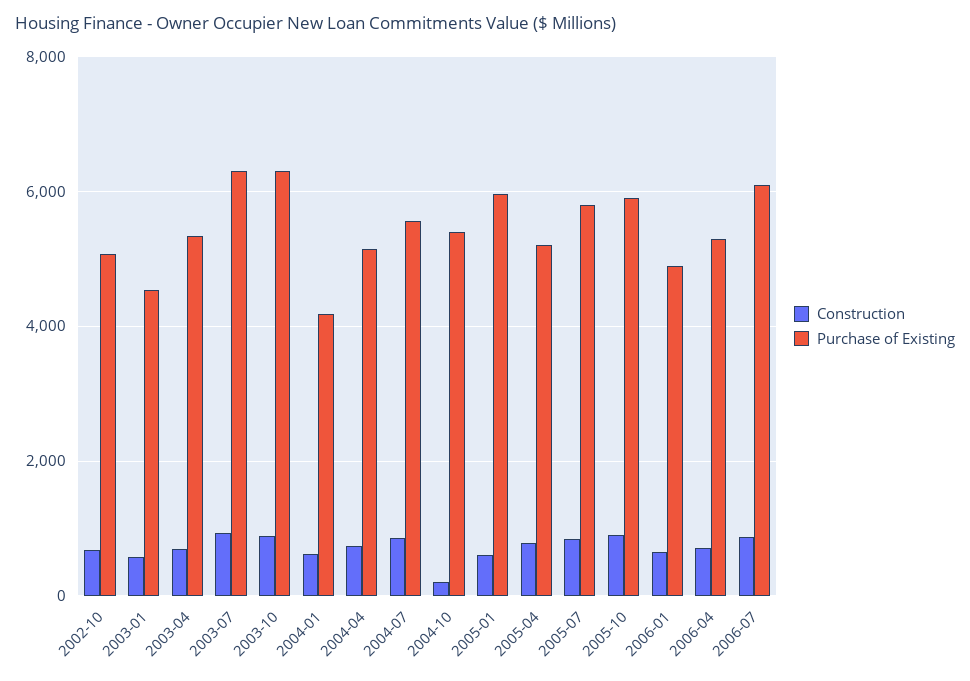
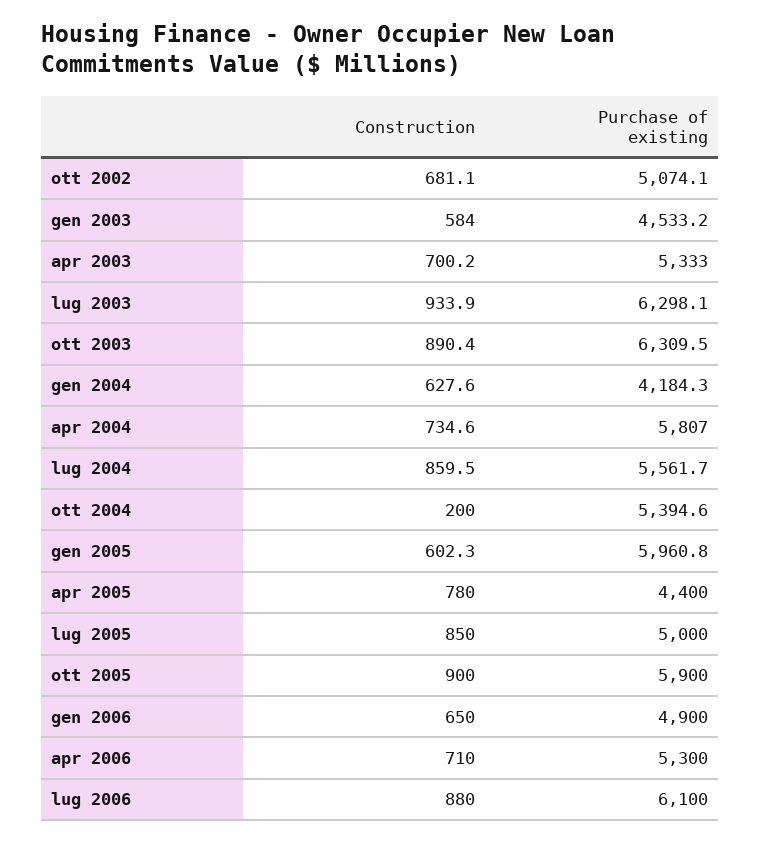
  {
    "Construction": {
      "2002-10": 681.1,
      "2003-01": 584,
      "2003-04": 700.2,
      "2003-07": 933.9,
      "2003-10": 890.4,
      "2004-01": 627.6,
      "2004-04": 734.6,
      "2004-07": 859.5,
      "2004-10": 200,
      "2005-01": 602.3,
      "2005-04": 780,
      "2005-07": 850,
      "2005-10": 900,
      "2006-01": 650,
      "2006-04": 710,
      "2006-07": 880
    },
    "Purchase of Existing": {
      "2002-10": 5074.1,
      "2003-01": 4533.2,
      "2003-04": 5333,
      "2003-07": 6298.1,
      "2003-10": 6309.5,
      "2004-01": 4184.3,
-     "2004-04": 5200,
+     "2004-04": 5807,
      "2004-07": 5561.7,
      "2004-10": 5394.6,
      "2005-01": 5960.8,
-     "2005-04": 5200,
+     "2005-04": 4400,
-     "2005-07": 5800,
+     "2005-07": 5000,
      "2005-10": 5900,
      "2006-01": 4900,
      "2006-04": 5300,
      "2006-07": 6100
    }
  }

